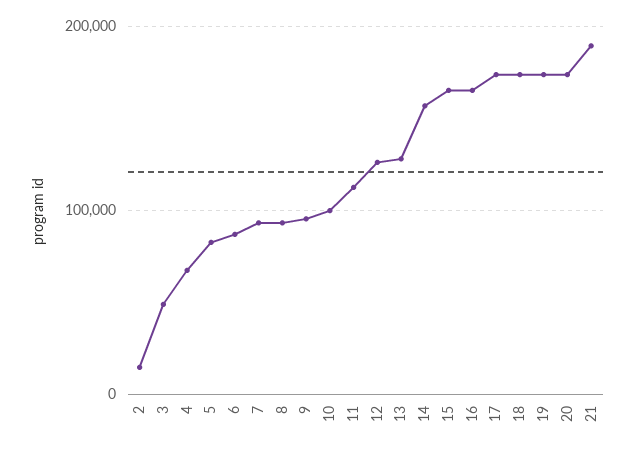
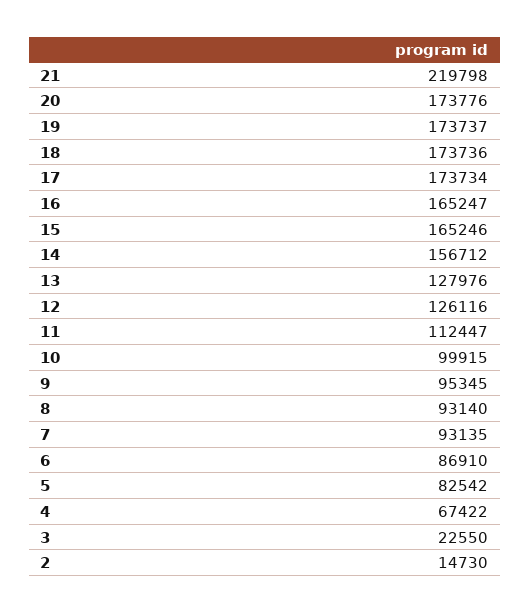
  {
    "2": 14730,
-   "3": 50000,
+   "3": 22550,
    "4": 67422,
    "5": 82542,
    "6": 86910,
    "7": 93135,
    "8": 93140,
    "9": 95345,
    "10": 99915,
    "11": 112447,
    "12": 126116,
    "13": 127976,
    "14": 156712,
    "15": 165246,
    "16": 165247,
    "17": 173734,
    "18": 173736,
    "19": 173737,
    "20": 173776,
-   "21": 190000
+   "21": 219798
  }

